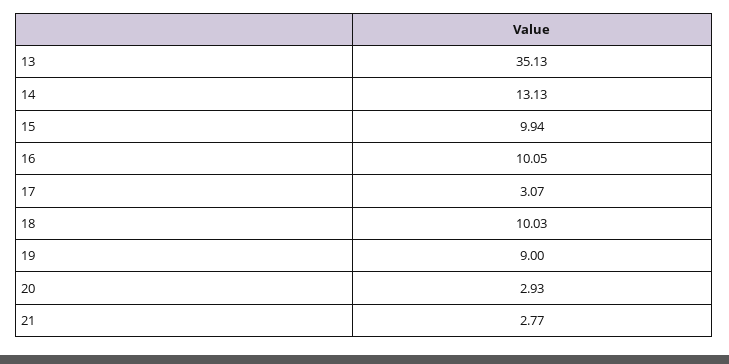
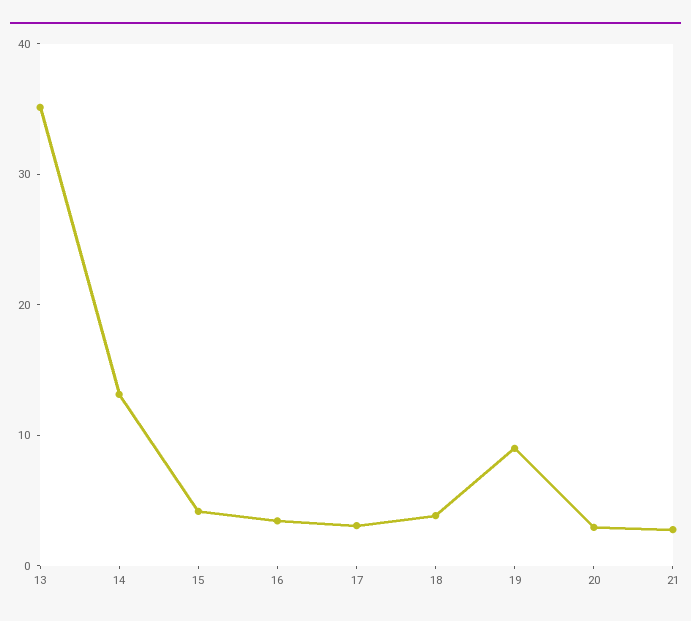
  {
    "13": 35.13,
    "14": 13.13,
-   "15": 9.94,
+   "15": 4,
-   "16": 10.05,
+   "16": 4,
    "17": 3.07,
-   "18": 10.03,
+   "18": 4,
    "19": 9,
    "20": 2.93,
    "21": 2.77
  }

